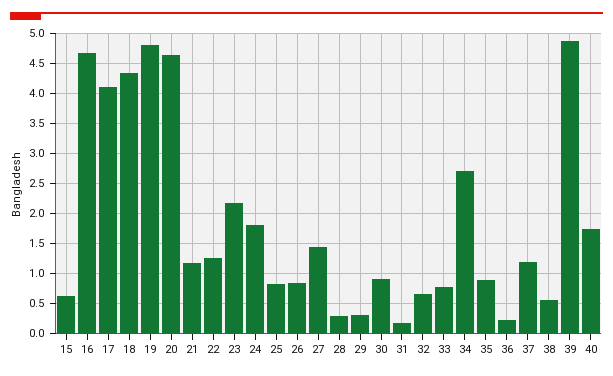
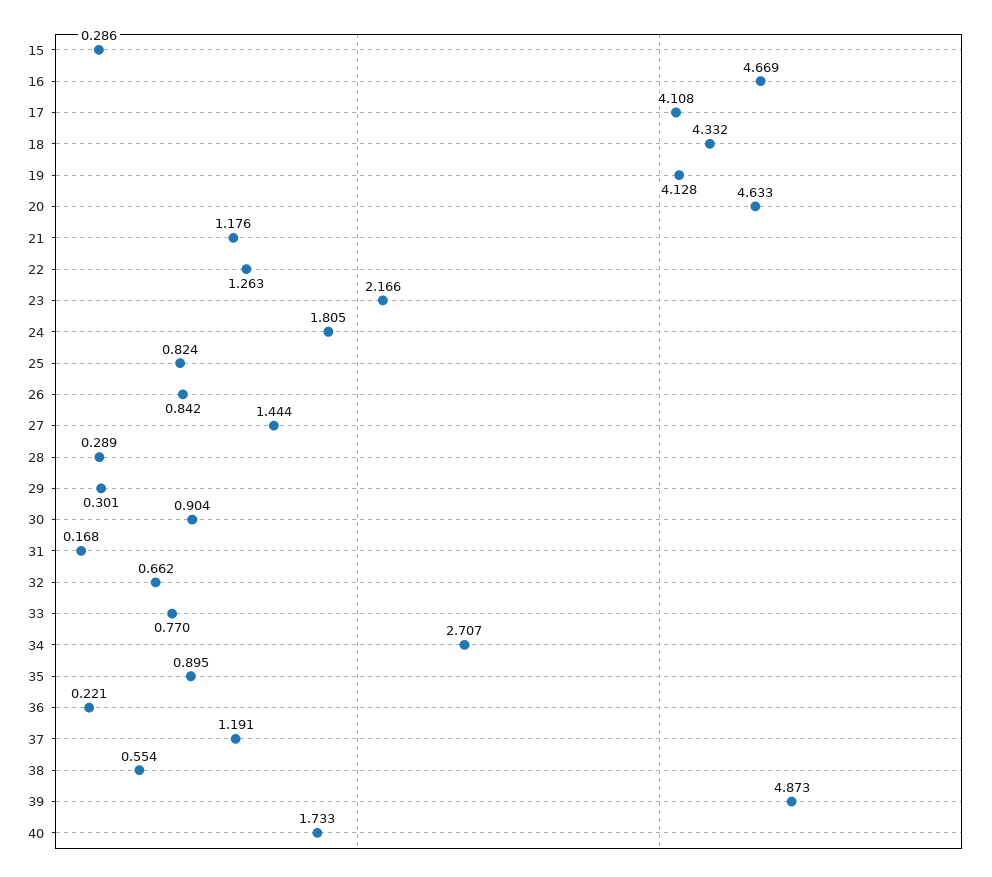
  {
-   "15": 0.6,
+   "15": 0.286,
    "16": 4.669,
    "17": 4.108,
    "18": 4.332,
-   "19": 4.8,
+   "19": 4.128,
    "20": 4.633,
    "21": 1.176,
    "22": 1.263,
    "23": 2.166,
    "24": 1.805,
    "25": 0.824,
    "26": 0.842,
    "27": 1.444,
    "28": 0.289,
    "29": 0.301,
    "30": 0.904,
    "31": 0.168,
    "32": 0.662,
    "33": 0.77,
    "34": 2.707,
    "35": 0.895,
    "36": 0.221,
    "37": 1.191,
    "38": 0.554,
    "39": 4.873,
    "40": 1.733
  }

